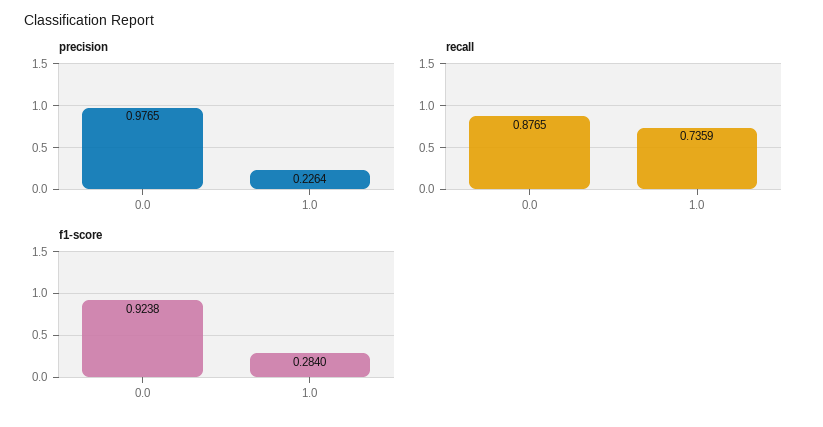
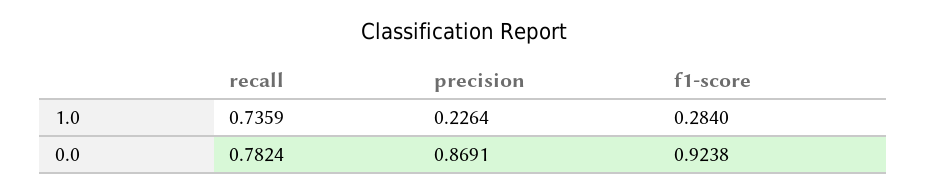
  {
    "precision": {
-     "0.0": 0.9765,
+     "0.0": 0.8691,
      "1.0": 0.2264
    },
    "recall": {
-     "0.0": 0.8765,
+     "0.0": 0.7824,
      "1.0": 0.7359
    },
    "f1-score": {
      "0.0": 0.9238,
      "1.0": 0.284
    }
  }

